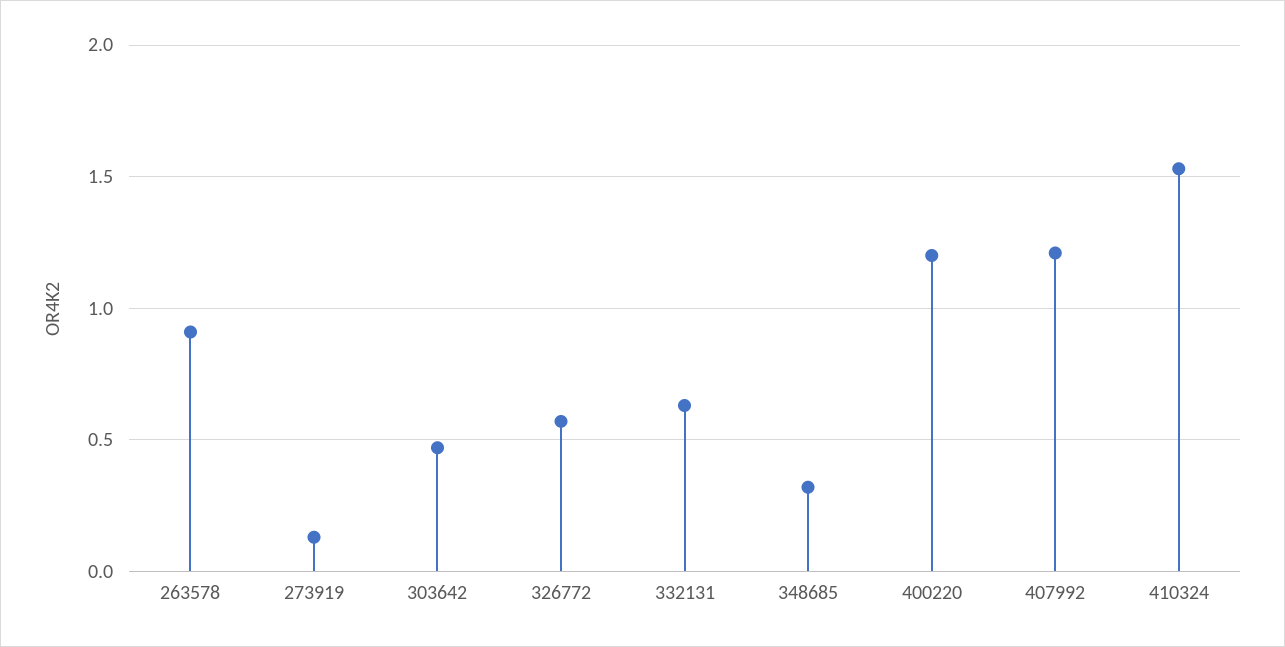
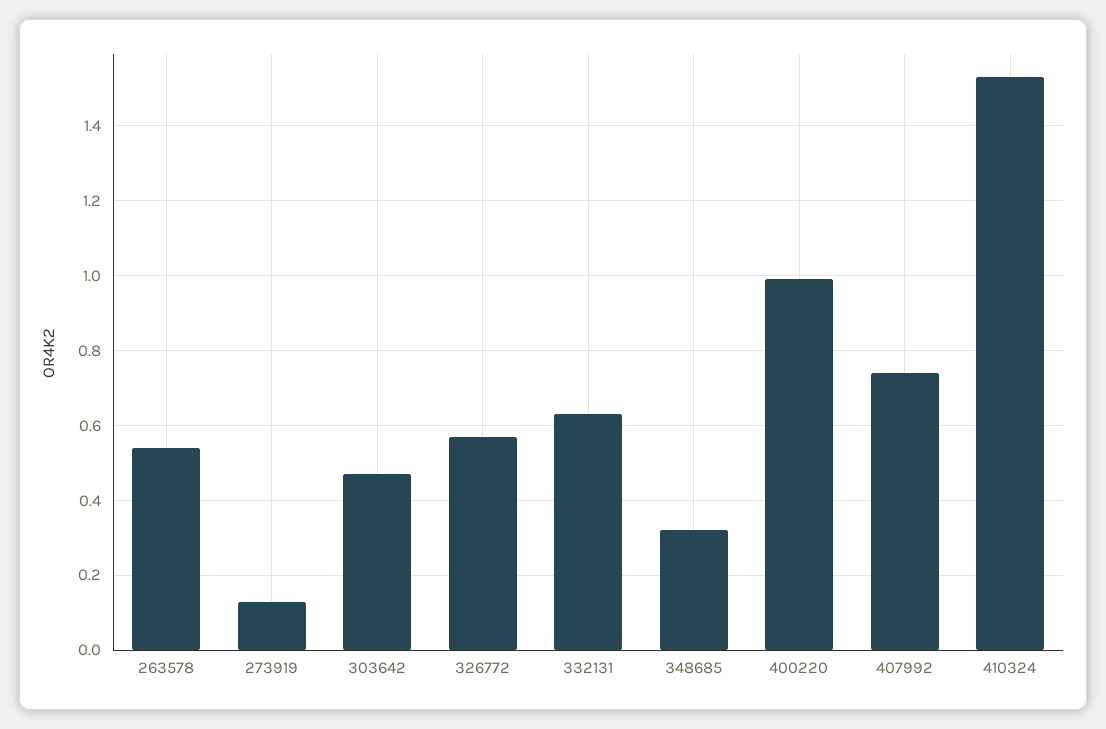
  {
-   "263578": 0.9,
+   "263578": 0.55,
    "273919": 0.15,
    "303642": 0.45,
    "326772": 0.55,
    "332131": 0.65,
    "348685": 0.3,
-   "400220": 1.2,
+   "400220": 1,
-   "407992": 1.2,
+   "407992": 0.75,
    "410324": 1.55
  }

